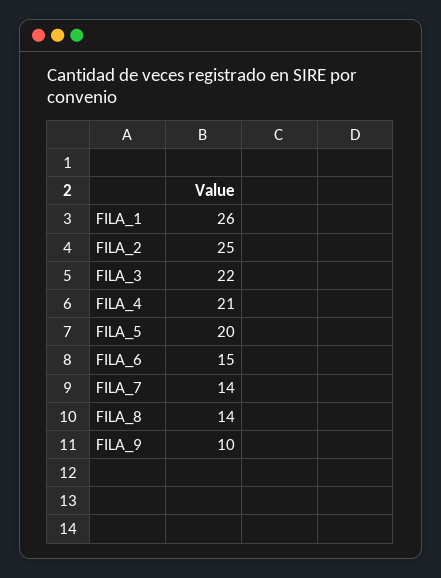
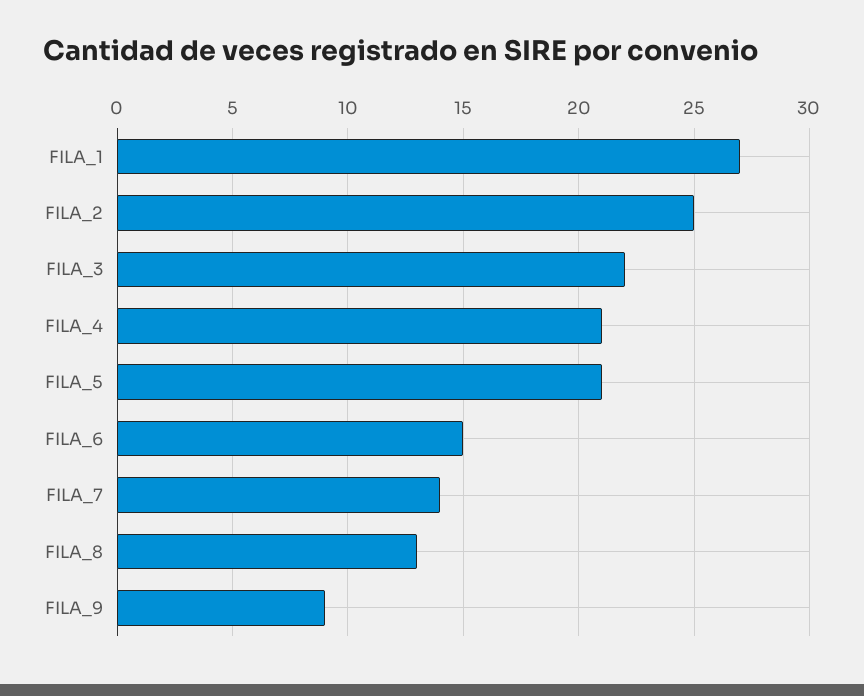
  {
-   "FILA_1": 26,
+   "FILA_1": 27,
    "FILA_2": 25,
    "FILA_3": 22,
    "FILA_4": 21,
-   "FILA_5": 20,
+   "FILA_5": 21,
    "FILA_6": 15,
    "FILA_7": 14,
-   "FILA_8": 14,
+   "FILA_8": 13,
-   "FILA_9": 10
+   "FILA_9": 9
  }

